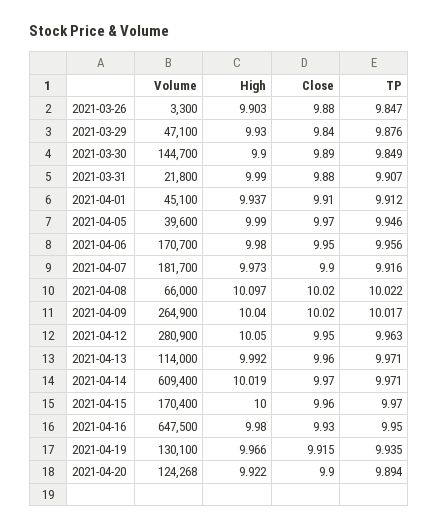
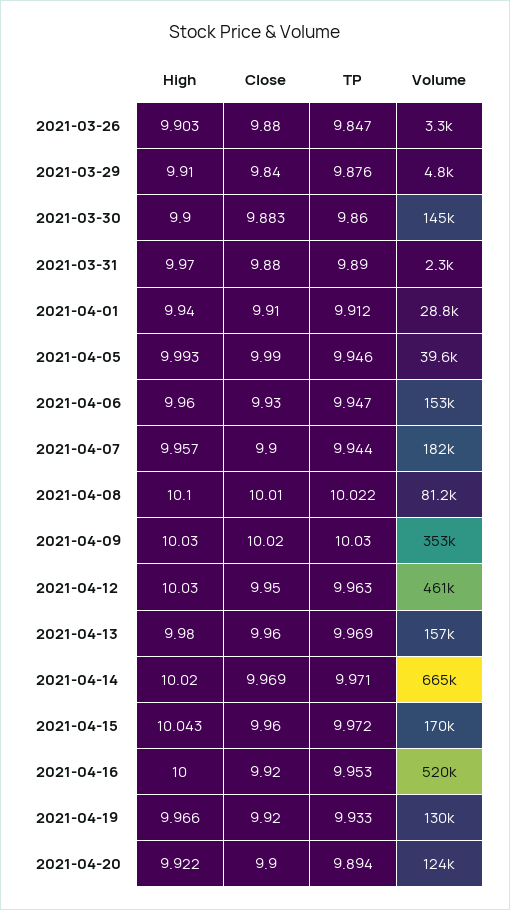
  {
    "Volume": {
      "2021-03-26": 3300,
-     "2021-03-29": 47100,
+     "2021-03-29": 4800,
      "2021-03-30": 144700,
-     "2021-03-31": 21800,
+     "2021-03-31": 2300,
-     "2021-04-01": 45100,
+     "2021-04-01": 28800,
      "2021-04-05": 39600,
-     "2021-04-06": 170700,
+     "2021-04-06": 153000,
      "2021-04-07": 181700,
-     "2021-04-08": 66000,
+     "2021-04-08": 81200,
-     "2021-04-09": 264900,
+     "2021-04-09": 353000,
-     "2021-04-12": 280900,
+     "2021-04-12": 461000,
-     "2021-04-13": 114000,
+     "2021-04-13": 157000,
-     "2021-04-14": 609400,
+     "2021-04-14": 665000,
      "2021-04-15": 170400,
-     "2021-04-16": 647500,
+     "2021-04-16": 520000,
      "2021-04-19": 130100,
      "2021-04-20": 124268
    },
    "High": {
      "2021-03-26": 9.903,
-     "2021-03-29": 9.93,
+     "2021-03-29": 9.91,
      "2021-03-30": 9.9,
-     "2021-03-31": 9.99,
+     "2021-03-31": 9.97,
-     "2021-04-01": 9.937,
+     "2021-04-01": 9.94,
-     "2021-04-05": 9.99,
+     "2021-04-05": 9.993,
-     "2021-04-06": 9.98,
+     "2021-04-06": 9.96,
-     "2021-04-07": 9.973,
+     "2021-04-07": 9.957,
-     "2021-04-08": 10.097,
+     "2021-04-08": 10.1,
-     "2021-04-09": 10.04,
+     "2021-04-09": 10.03,
-     "2021-04-12": 10.05,
+     "2021-04-12": 10.03,
-     "2021-04-13": 9.992,
+     "2021-04-13": 9.98,
-     "2021-04-14": 10.019,
+     "2021-04-14": 10.02,
-     "2021-04-15": 10,
+     "2021-04-15": 10.043,
-     "2021-04-16": 9.98,
+     "2021-04-16": 10,
      "2021-04-19": 9.966,
      "2021-04-20": 9.922
    },
    "Close": {
      "2021-03-26": 9.88,
      "2021-03-29": 9.84,
-     "2021-03-30": 9.89,
+     "2021-03-30": 9.883,
      "2021-03-31": 9.88,
      "2021-04-01": 9.91,
-     "2021-04-05": 9.97,
+     "2021-04-05": 9.99,
-     "2021-04-06": 9.95,
+     "2021-04-06": 9.93,
      "2021-04-07": 9.9,
-     "2021-04-08": 10.02,
+     "2021-04-08": 10.01,
      "2021-04-09": 10.02,
      "2021-04-12": 9.95,
      "2021-04-13": 9.96,
-     "2021-04-14": 9.97,
+     "2021-04-14": 9.969,
      "2021-04-15": 9.96,
-     "2021-04-16": 9.93,
+     "2021-04-16": 9.92,
-     "2021-04-19": 9.915,
+     "2021-04-19": 9.92,
      "2021-04-20": 9.9
    },
    "TP": {
      "2021-03-26": 9.847,
      "2021-03-29": 9.876,
-     "2021-03-30": 9.849,
+     "2021-03-30": 9.86,
-     "2021-03-31": 9.907,
+     "2021-03-31": 9.89,
      "2021-04-01": 9.912,
      "2021-04-05": 9.946,
-     "2021-04-06": 9.956,
+     "2021-04-06": 9.947,
-     "2021-04-07": 9.916,
+     "2021-04-07": 9.944,
      "2021-04-08": 10.022,
-     "2021-04-09": 10.017,
+     "2021-04-09": 10.03,
      "2021-04-12": 9.963,
-     "2021-04-13": 9.971,
+     "2021-04-13": 9.969,
      "2021-04-14": 9.971,
-     "2021-04-15": 9.97,
+     "2021-04-15": 9.972,
-     "2021-04-16": 9.95,
+     "2021-04-16": 9.953,
-     "2021-04-19": 9.935,
+     "2021-04-19": 9.933,
      "2021-04-20": 9.894
    }
  }

